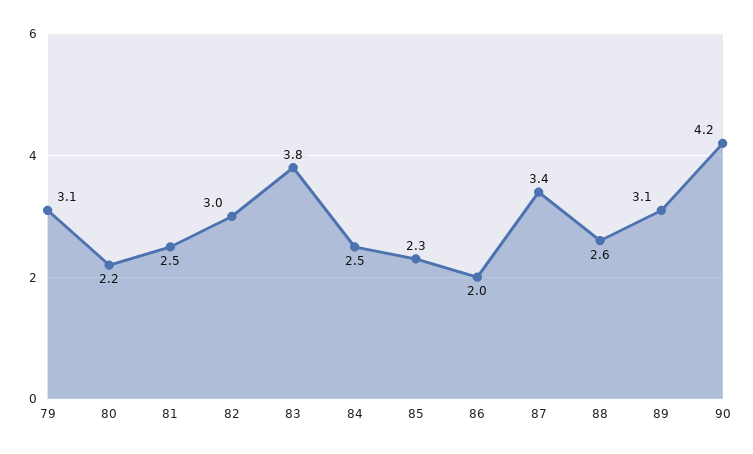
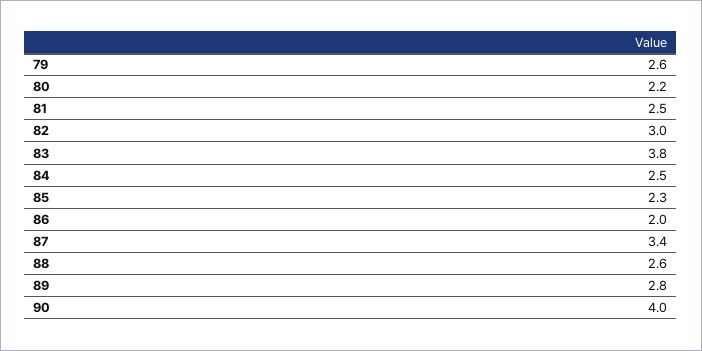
  {
-   "79": 3.1,
+   "79": 2.6,
    "80": 2.2,
    "81": 2.5,
    "82": 3,
    "83": 3.8,
    "84": 2.5,
    "85": 2.3,
    "86": 2,
    "87": 3.4,
    "88": 2.6,
-   "89": 3.1,
+   "89": 2.8,
-   "90": 4.2
+   "90": 4
  }

